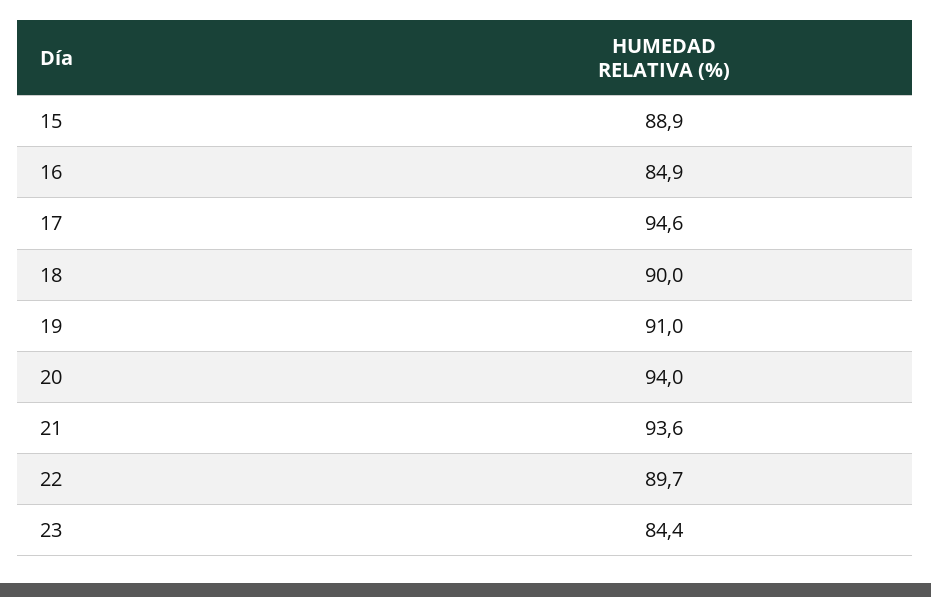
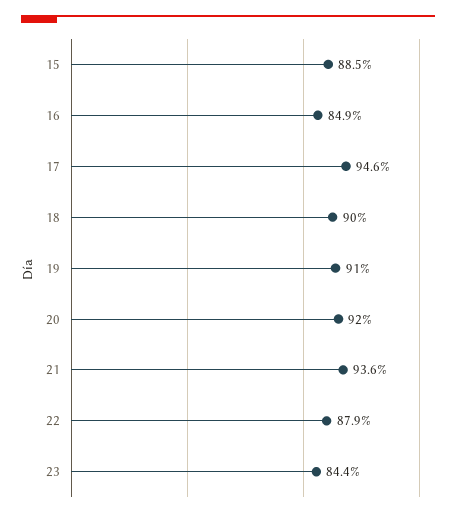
  {
-   "15": 88.9,
+   "15": 88.5,
    "16": 84.9,
    "17": 94.6,
    "18": 90,
    "19": 91,
-   "20": 94,
+   "20": 92,
    "21": 93.6,
-   "22": 89.7,
+   "22": 87.9,
    "23": 84.4
  }

